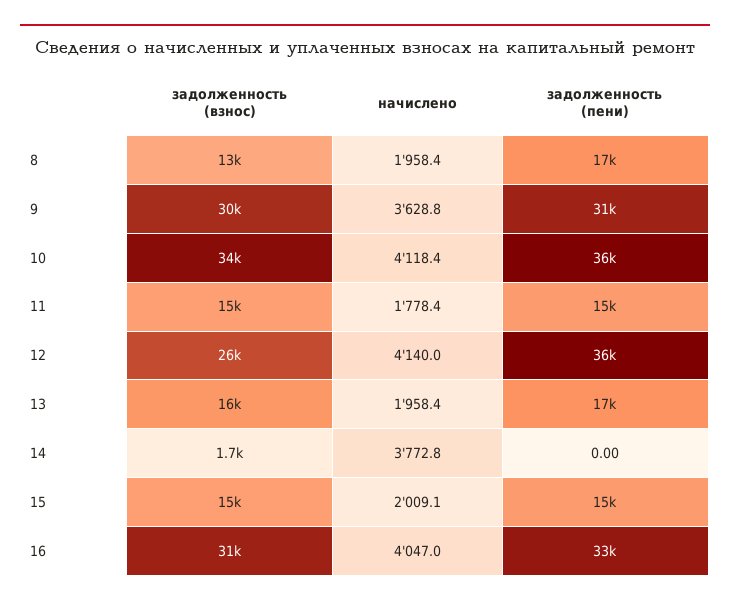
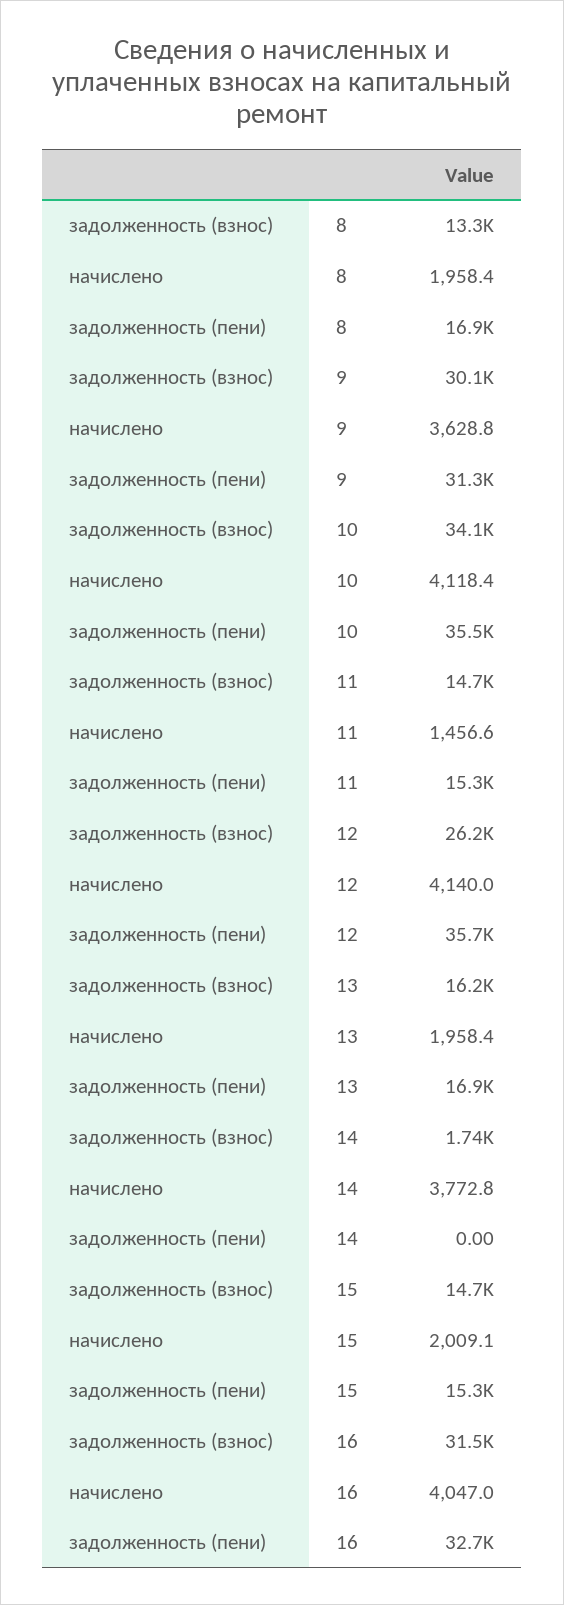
  {
    "задолженность (взнос)": {
      "8": 13300,
      "9": 30100,
      "10": 34100,
      "11": 14700,
      "12": 26200,
      "13": 16200,
      "14": 1740,
      "15": 14700,
      "16": 31500
    },
    "начислено": {
      "8": 1958.4,
      "9": 3628.8,
      "10": 4118.4,
-     "11": 1778.4,
+     "11": 1456.6,
      "12": 4140,
      "13": 1958.4,
      "14": 3772.8,
      "15": 2009.1,
      "16": 4047
    },
    "задолженность (пени)": {
      "8": 16900,
      "9": 31300,
      "10": 35500,
      "11": 15300,
      "12": 35700,
      "13": 16900,
      "14": 0,
      "15": 15300,
      "16": 32700
    }
  }

